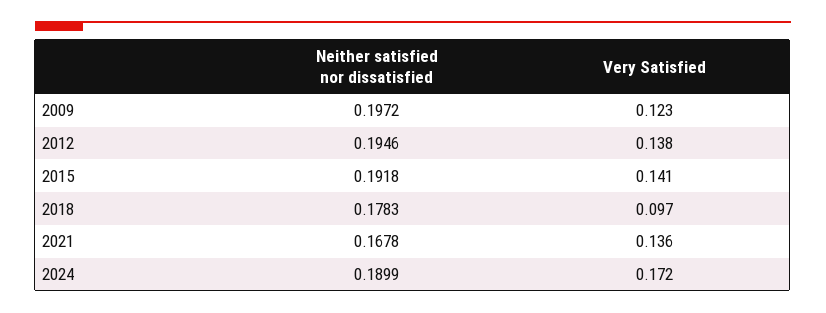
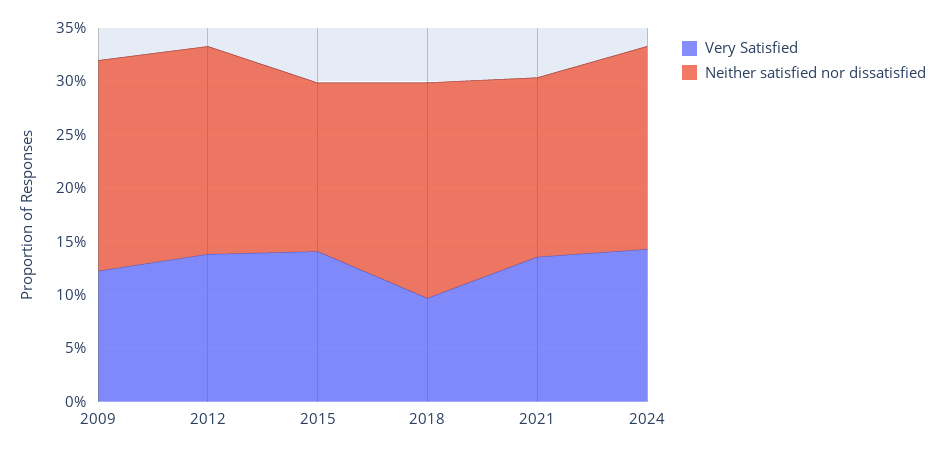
  {
    "Neither satisfied nor dissatisfied": {
      "2009": 0.1972,
      "2012": 0.1946,
-     "2015": 0.1918,
+     "2015": 0.16,
-     "2018": 0.1783,
+     "2018": 0.2,
      "2021": 0.1678,
      "2024": 0.1899
    },
    "Very Satisfied": {
      "2009": 0.123,
      "2012": 0.138,
      "2015": 0.141,
      "2018": 0.097,
      "2021": 0.136,
-     "2024": 0.172
+     "2024": 0.14
    }
  }

